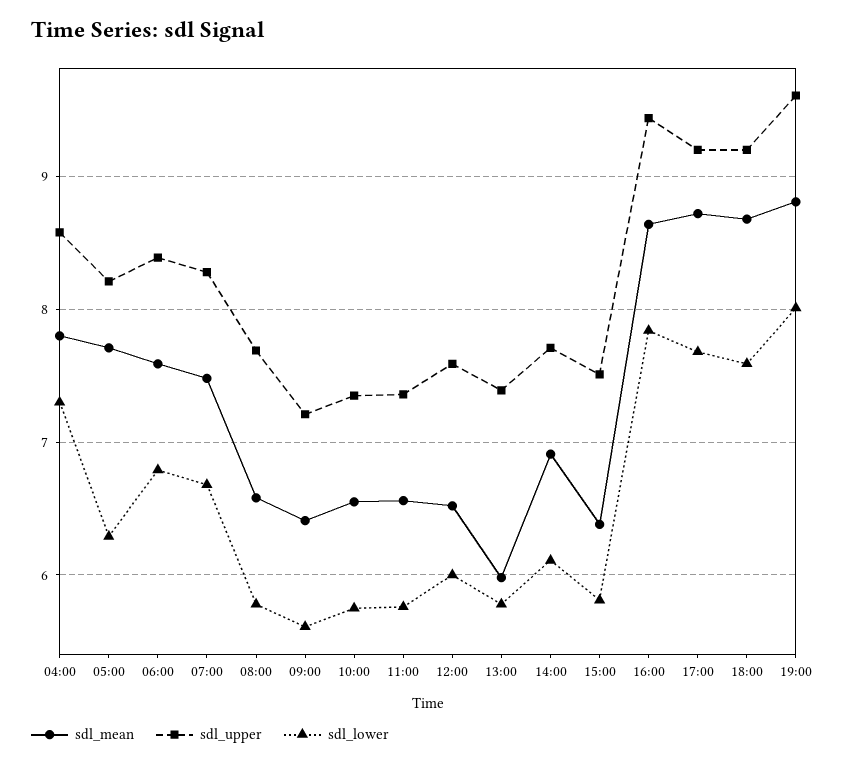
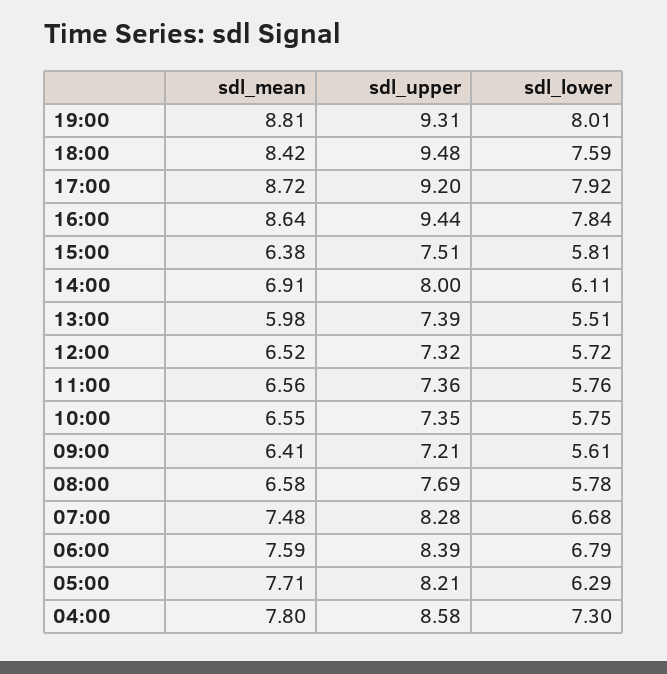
  {
    "sdl_mean": {
      "04:00": 7.8,
      "05:00": 7.71,
      "06:00": 7.59,
      "07:00": 7.48,
      "08:00": 6.58,
      "09:00": 6.41,
      "10:00": 6.55,
      "11:00": 6.56,
      "12:00": 6.52,
      "13:00": 5.98,
      "14:00": 6.91,
      "15:00": 6.38,
      "16:00": 8.64,
      "17:00": 8.72,
-     "18:00": 8.7,
+     "18:00": 8.42,
      "19:00": 8.81
    },
    "sdl_upper": {
      "04:00": 8.58,
      "05:00": 8.21,
      "06:00": 8.39,
      "07:00": 8.28,
      "08:00": 7.69,
      "09:00": 7.21,
      "10:00": 7.35,
      "11:00": 7.36,
-     "12:00": 7.6,
+     "12:00": 7.32,
      "13:00": 7.39,
-     "14:00": 7.7,
+     "14:00": 8,
      "15:00": 7.51,
      "16:00": 9.44,
      "17:00": 9.2,
-     "18:00": 9.2,
+     "18:00": 9.48,
-     "19:00": 9.6
+     "19:00": 9.31
    },
    "sdl_lower": {
      "04:00": 7.3,
      "05:00": 6.29,
      "06:00": 6.79,
      "07:00": 6.68,
      "08:00": 5.78,
      "09:00": 5.61,
      "10:00": 5.75,
      "11:00": 5.76,
-     "12:00": 6,
+     "12:00": 5.72,
-     "13:00": 5.8,
+     "13:00": 5.51,
      "14:00": 6.11,
      "15:00": 5.81,
      "16:00": 7.84,
-     "17:00": 7.7,
+     "17:00": 7.92,
      "18:00": 7.59,
      "19:00": 8.01
    }
  }

